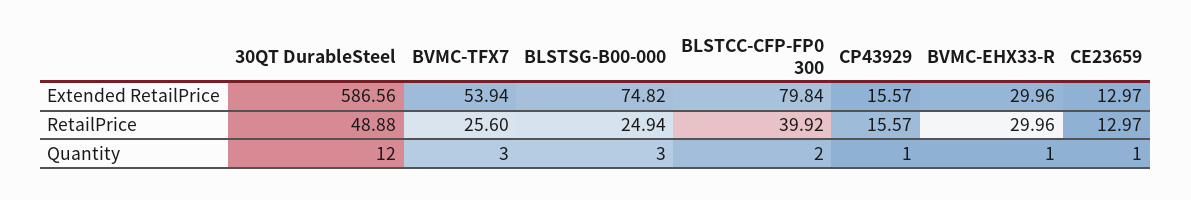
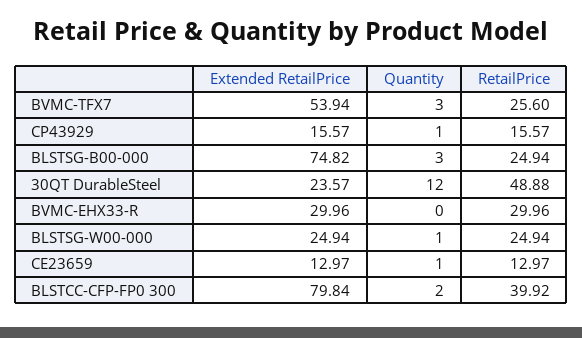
  {
    "30QT DurableSteel": {
-     "Extended RetailPrice": 586.56,
+     "Extended RetailPrice": 23.57,
      "RetailPrice": 48.88,
      "Quantity": 12
    },
    "BVMC-TFX7": {
      "Extended RetailPrice": 53.94,
      "RetailPrice": 25.6,
      "Quantity": 3
    },
    "BLSTSG-B00-000": {
      "Extended RetailPrice": 74.82,
      "RetailPrice": 24.94,
      "Quantity": 3
    },
    "BLSTCC-CFP-FP0 300": {
      "Extended RetailPrice": 79.84,
      "RetailPrice": 39.92,
      "Quantity": 2
    },
    "CP43929": {
      "Extended RetailPrice": 15.57,
      "RetailPrice": 15.57,
      "Quantity": 1
    },
    "BVMC-EHX33-R": {
      "Extended RetailPrice": 29.96,
      "RetailPrice": 29.96,
-     "Quantity": 1
+     "Quantity": 0
    },
    "CE23659": {
      "Extended RetailPrice": 12.97,
      "RetailPrice": 12.97,
      "Quantity": 1
-   }
+   },
+   "BLSTSG-W00-000": {
+     "Extended RetailPrice": 24.94,
+     "Quantity": 1,
+     "RetailPrice": 24.94
+   }
  }

